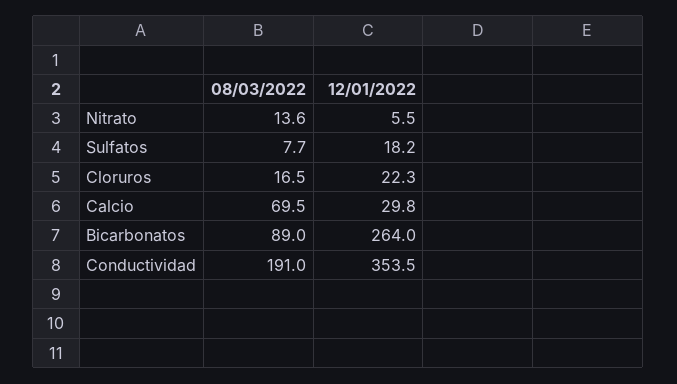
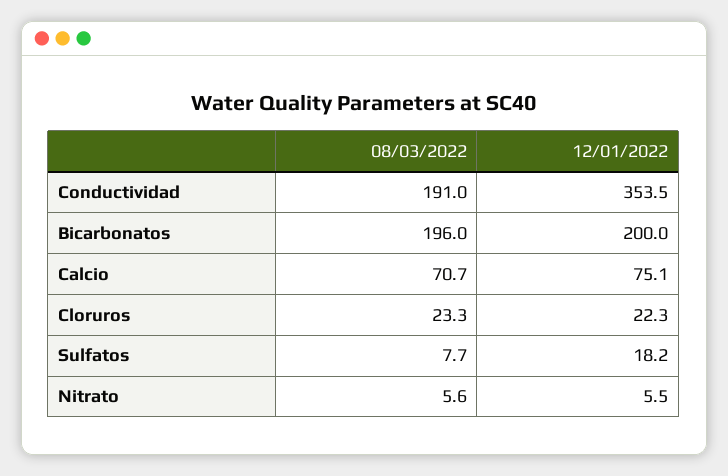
  {
    "08/03/2022": {
-     "Nitrato": 13.6,
+     "Nitrato": 5.6,
      "Sulfatos": 7.7,
-     "Cloruros": 16.5,
+     "Cloruros": 23.3,
-     "Calcio": 69.5,
+     "Calcio": 70.7,
-     "Bicarbonatos": 89,
+     "Bicarbonatos": 196,
      "Conductividad": 191
    },
    "12/01/2022": {
      "Nitrato": 5.5,
      "Sulfatos": 18.2,
      "Cloruros": 22.3,
-     "Calcio": 29.8,
+     "Calcio": 75.1,
-     "Bicarbonatos": 264,
+     "Bicarbonatos": 200,
      "Conductividad": 353.5
    }
  }

